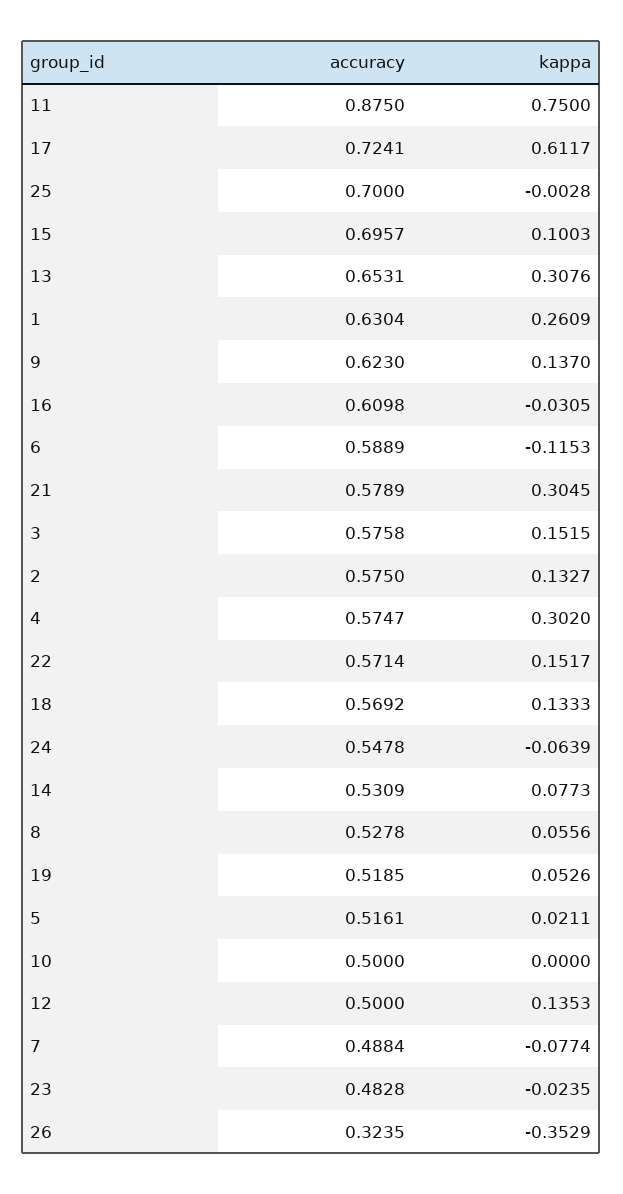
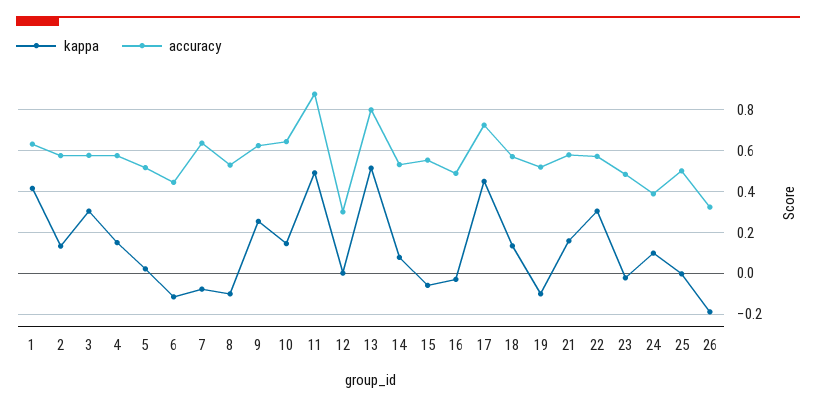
  {
    "accuracy": {
      "11": 0.875,
      "17": 0.7241,
-     "25": 0.7,
+     "25": 0.5,
-     "15": 0.6957,
+     "15": 0.55,
-     "13": 0.6531,
+     "13": 0.8,
      "1": 0.6304,
      "9": 0.623,
-     "16": 0.6098,
+     "16": 0.5,
-     "6": 0.5889,
+     "6": 0.45,
      "21": 0.5789,
      "3": 0.5758,
      "2": 0.575,
      "4": 0.5747,
      "22": 0.5714,
      "18": 0.5692,
-     "24": 0.5478,
+     "24": 0.4,
      "14": 0.5309,
      "8": 0.5278,
      "19": 0.5185,
      "5": 0.5161,
-     "10": 0.5,
+     "10": 0.65,
-     "12": 0.5,
+     "12": 0.3,
-     "7": 0.4884,
+     "7": 0.65,
      "23": 0.4828,
      "26": 0.3235
    },
    "kappa": {
-     "11": 0.75,
+     "11": 0.5,
-     "17": 0.6117,
+     "17": 0.45,
      "25": -0.0028,
-     "15": 0.1003,
+     "15": -0.05,
-     "13": 0.3076,
+     "13": 0.5,
-     "1": 0.2609,
+     "1": 0.4,
-     "9": 0.137,
+     "9": 0.25,
      "16": -0.0305,
      "6": -0.1153,
-     "21": 0.3045,
+     "21": 0.15,
-     "3": 0.1515,
+     "3": 0.3,
      "2": 0.1327,
-     "4": 0.302,
+     "4": 0.15,
-     "22": 0.1517,
+     "22": 0.3,
      "18": 0.1333,
-     "24": -0.0639,
+     "24": 0.1,
      "14": 0.0773,
-     "8": 0.0556,
+     "8": -0.1,
-     "19": 0.0526,
+     "19": -0.1,
      "5": 0.0211,
-     "10": 0,
+     "10": 0.15,
-     "12": 0.1353,
+     "12": 0,
      "7": -0.0774,
      "23": -0.0235,
-     "26": -0.3529
+     "26": -0.2
    }
  }

